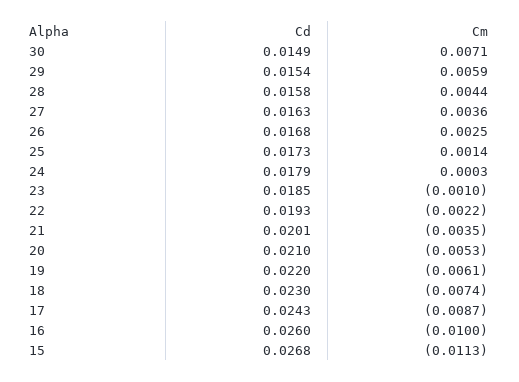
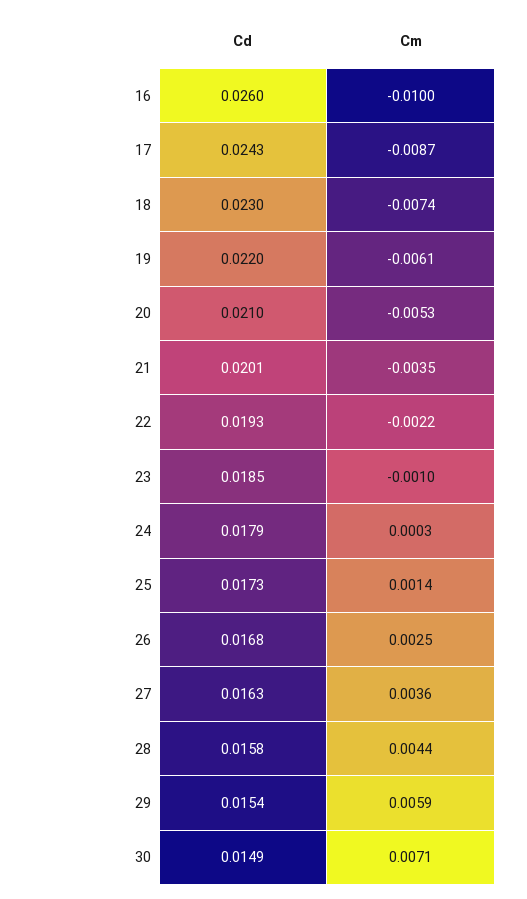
  {
    "Cd": {
      "30": 0.0149,
      "29": 0.0154,
      "28": 0.0158,
      "27": 0.0163,
      "26": 0.0168,
      "25": 0.0173,
      "24": 0.0179,
      "23": 0.0185,
      "22": 0.0193,
      "21": 0.0201,
      "20": 0.021,
      "19": 0.022,
      "18": 0.023,
      "17": 0.0243,
-     "16": 0.026,
+     "16": 0.026
-     "15": 0.0268
    },
    "Cm": {
      "30": 0.0071,
      "29": 0.0059,
      "28": 0.0044,
      "27": 0.0036,
      "26": 0.0025,
      "25": 0.0014,
      "24": 0.0003,
      "23": -0.001,
      "22": -0.0022,
      "21": -0.0035,
      "20": -0.0053,
      "19": -0.0061,
      "18": -0.0074,
      "17": -0.0087,
-     "16": -0.01,
+     "16": -0.01
-     "15": -0.0113
    }
  }

